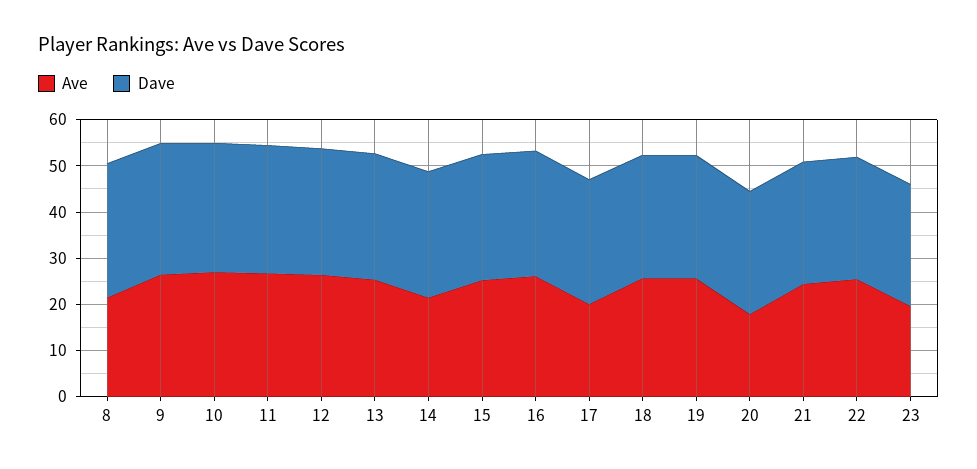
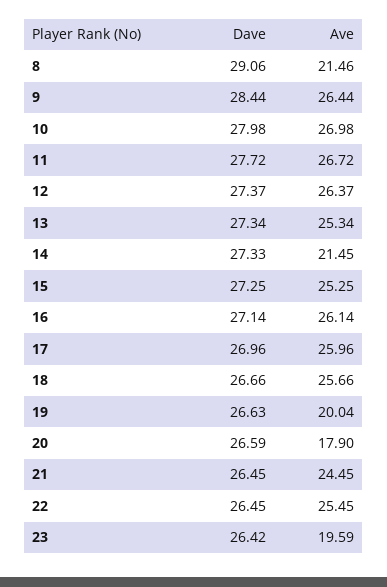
  {
    "Ave": {
      "8": 21.46,
      "9": 26.44,
      "10": 26.98,
      "11": 26.72,
      "12": 26.37,
      "13": 25.34,
      "14": 21.45,
      "15": 25.25,
      "16": 26.14,
-     "17": 20,
+     "17": 25.96,
      "18": 25.66,
-     "19": 26,
+     "19": 20.04,
      "20": 17.9,
      "21": 24.45,
      "22": 25.45,
      "23": 19.59
    },
    "Dave": {
      "8": 29.06,
      "9": 28.44,
      "10": 27.98,
      "11": 27.72,
      "12": 27.37,
      "13": 27.34,
      "14": 27.33,
      "15": 27.25,
      "16": 27.14,
      "17": 26.96,
      "18": 26.66,
      "19": 26.63,
      "20": 26.59,
      "21": 26.45,
      "22": 26.45,
      "23": 26.42
    }
  }

